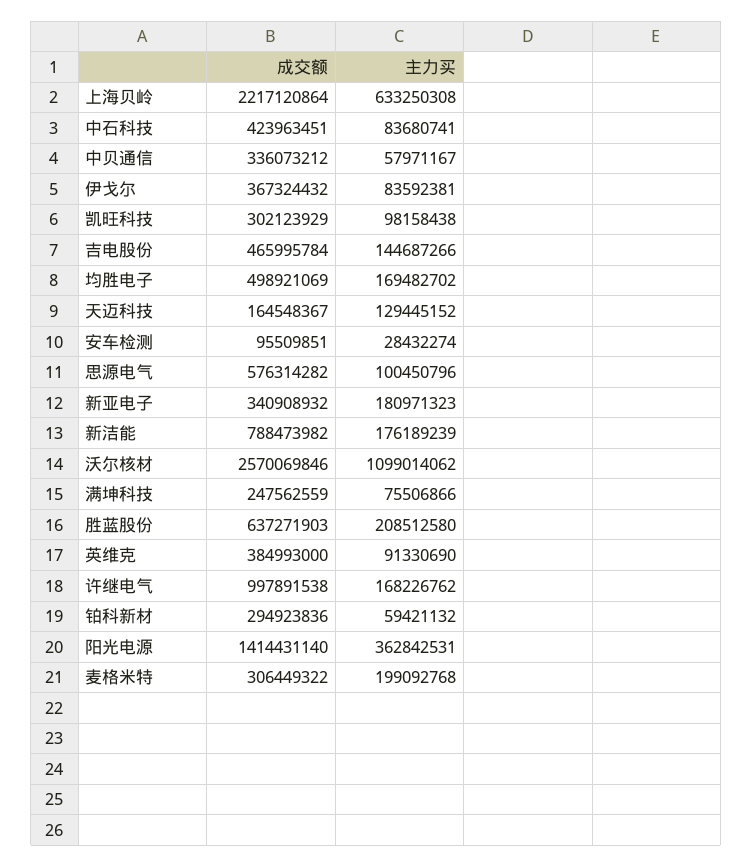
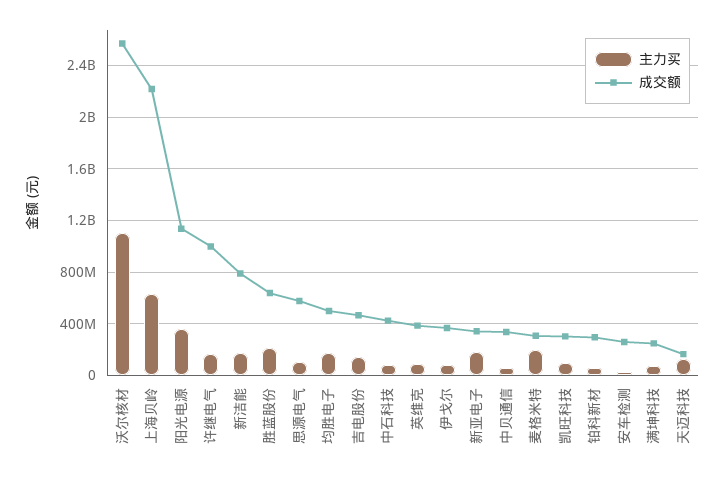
  {
    "成交额": {
      "上海贝岭": 2217120864,
      "中石科技": 423963451,
      "中贝通信": 336073212,
      "伊戈尔": 367324432,
      "凯旺科技": 302123929,
      "吉电股份": 465995784,
      "均胜电子": 498921069,
      "天迈科技": 164548367,
-     "安车检测": 95509851,
+     "安车检测": 250000000,
      "思源电气": 576314282,
      "新亚电子": 340908932,
      "新洁能": 788473982,
      "沃尔核材": 2570069846,
      "满坤科技": 247562559,
      "胜蓝股份": 637271903,
      "英维克": 384993000,
      "许继电气": 997891538,
      "铂科新材": 294923836,
-     "阳光电源": 1414431140,
+     "阳光电源": 1150000000,
      "麦格米特": 306449322
    },
    "主力买": {
      "上海贝岭": 633250308,
      "中石科技": 83680741,
      "中贝通信": 57971167,
      "伊戈尔": 83592381,
      "凯旺科技": 98158438,
      "吉电股份": 144687266,
      "均胜电子": 169482702,
      "天迈科技": 129445152,
      "安车检测": 28432274,
      "思源电气": 100450796,
      "新亚电子": 180971323,
      "新洁能": 176189239,
      "沃尔核材": 1099014062,
      "满坤科技": 75506866,
      "胜蓝股份": 208512580,
      "英维克": 91330690,
      "许继电气": 168226762,
      "铂科新材": 59421132,
      "阳光电源": 362842531,
      "麦格米特": 199092768
    }
  }

